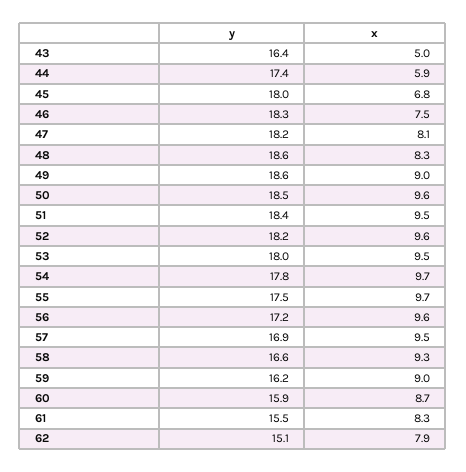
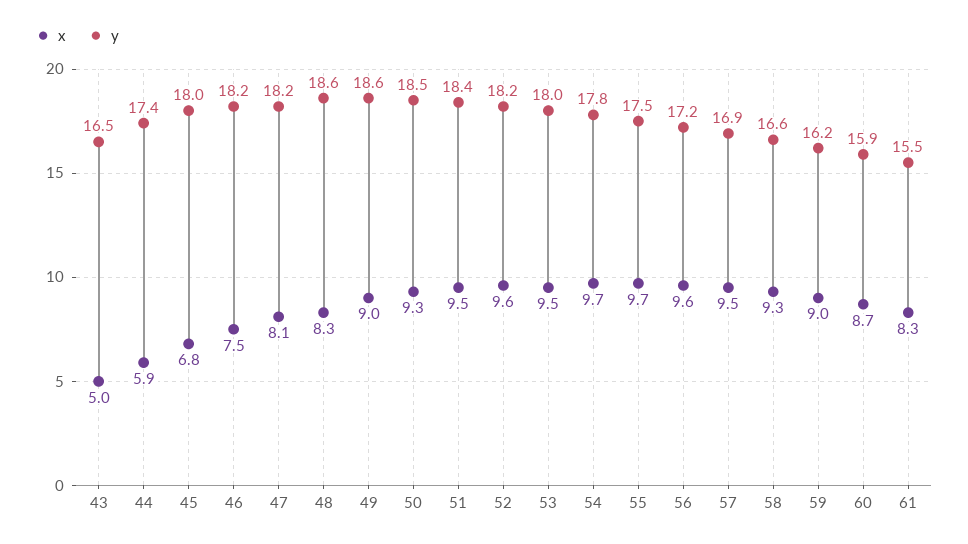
  {
    "y": {
-     "43": 16.4,
+     "43": 16.5,
      "44": 17.4,
      "45": 18,
-     "46": 18.3,
+     "46": 18.2,
      "47": 18.2,
      "48": 18.6,
      "49": 18.6,
      "50": 18.5,
      "51": 18.4,
      "52": 18.2,
      "53": 18,
      "54": 17.8,
      "55": 17.5,
      "56": 17.2,
      "57": 16.9,
      "58": 16.6,
      "59": 16.2,
      "60": 15.9,
-     "61": 15.5,
+     "61": 15.5
-     "62": 15.1
    },
    "x": {
      "43": 5,
      "44": 5.9,
      "45": 6.8,
      "46": 7.5,
      "47": 8.1,
      "48": 8.3,
      "49": 9,
-     "50": 9.6,
+     "50": 9.3,
      "51": 9.5,
      "52": 9.6,
      "53": 9.5,
      "54": 9.7,
      "55": 9.7,
      "56": 9.6,
      "57": 9.5,
      "58": 9.3,
      "59": 9,
      "60": 8.7,
-     "61": 8.3,
+     "61": 8.3
-     "62": 7.9
    }
  }

